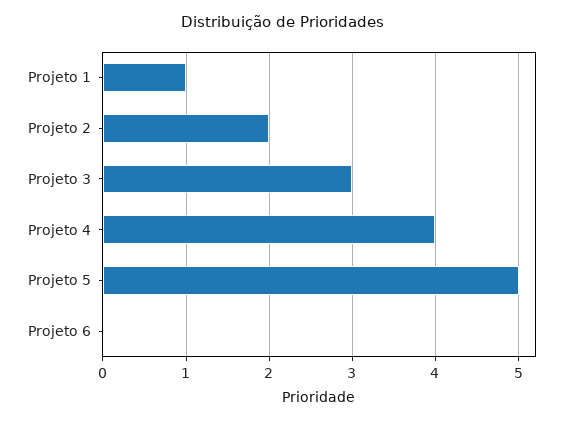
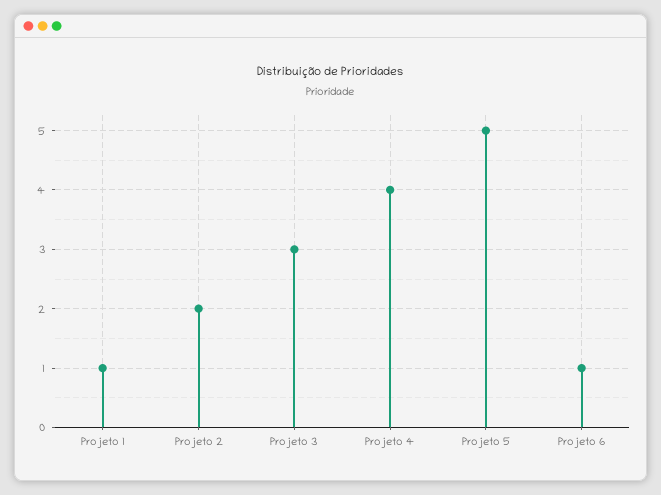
  {
    "Projeto 1": 1,
    "Projeto 2": 2,
    "Projeto 3": 3,
    "Projeto 4": 4,
    "Projeto 5": 5,
-   "Projeto 6": 0
+   "Projeto 6": 1
  }

